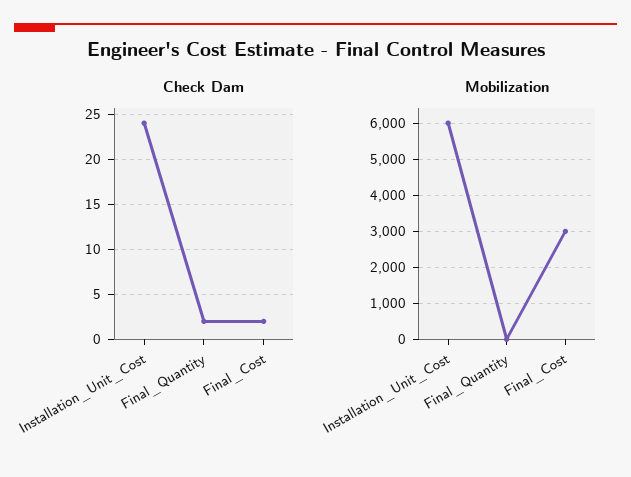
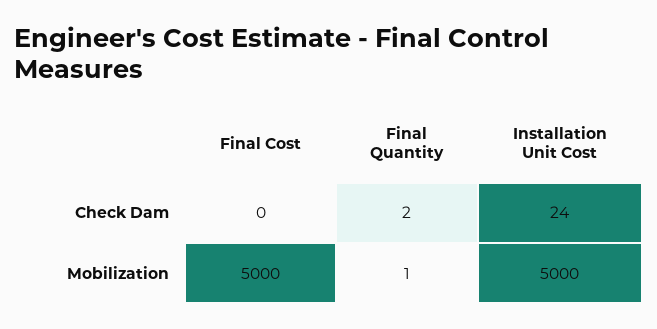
  {
    "Check Dam": {
      "Installation_Unit_Cost": 24,
      "Final_Quantity": 2,
-     "Final_Cost": 2
+     "Final_Cost": 0
    },
    "Mobilization": {
-     "Installation_Unit_Cost": 6000,
+     "Installation_Unit_Cost": 5000,
      "Final_Quantity": 1,
-     "Final_Cost": 3000
+     "Final_Cost": 5000
    }
  }

